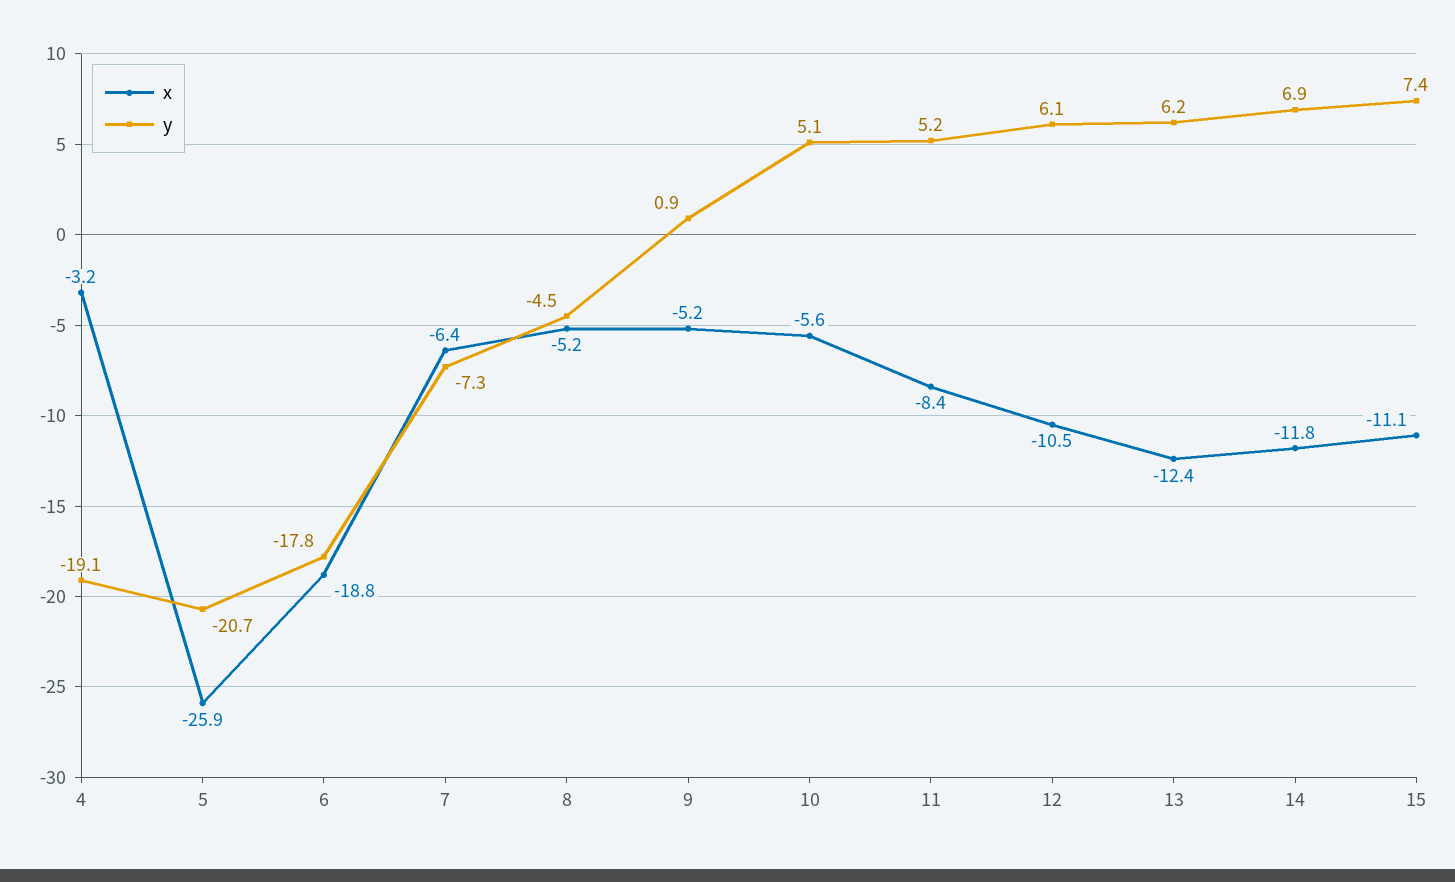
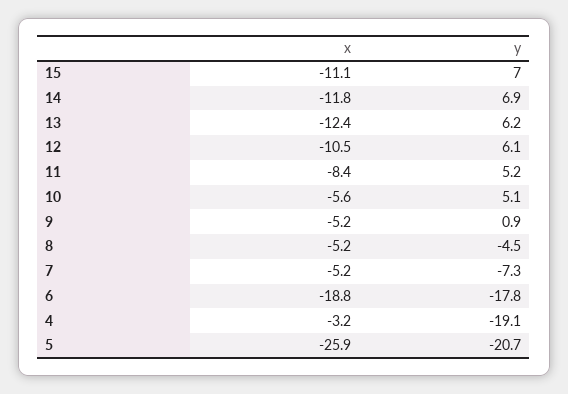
  {
    "x": {
      "4": -3.2,
      "5": -25.9,
      "6": -18.8,
-     "7": -6.4,
+     "7": -5.2,
      "8": -5.2,
      "9": -5.2,
      "10": -5.6,
      "11": -8.4,
      "12": -10.5,
      "13": -12.4,
      "14": -11.8,
      "15": -11.1
    },
    "y": {
      "4": -19.1,
      "5": -20.7,
      "6": -17.8,
      "7": -7.3,
      "8": -4.5,
      "9": 0.9,
      "10": 5.1,
      "11": 5.2,
      "12": 6.1,
      "13": 6.2,
      "14": 6.9,
-     "15": 7.4
+     "15": 7
    }
  }

